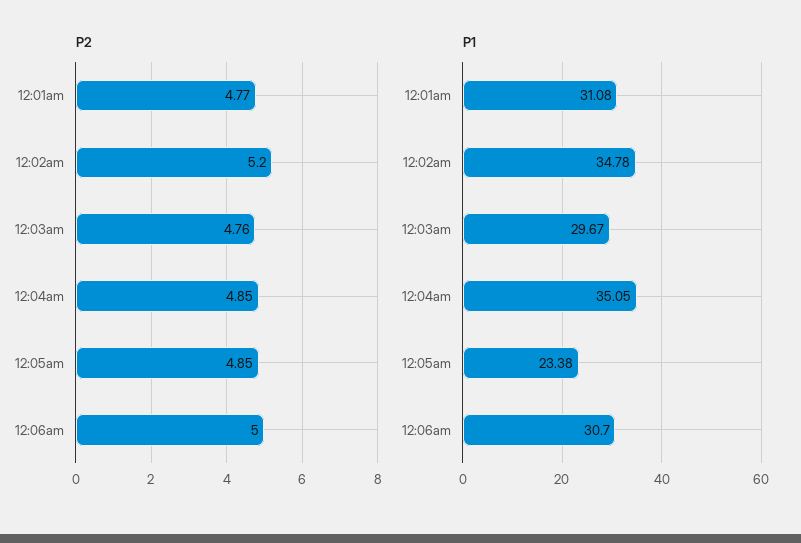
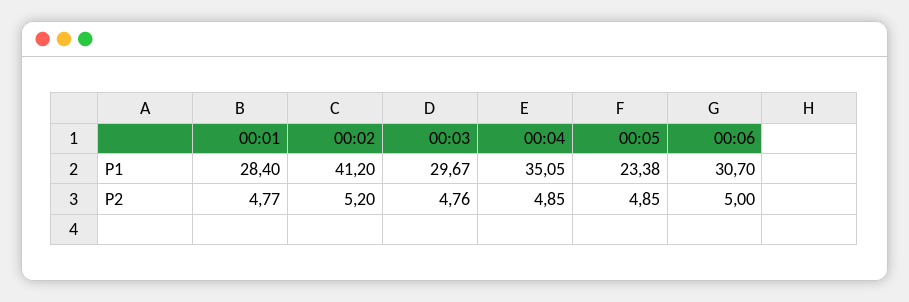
  {
    "P2": {
      "12:01am": 4.77,
      "12:02am": 5.2,
      "12:03am": 4.76,
      "12:04am": 4.85,
      "12:05am": 4.85,
      "12:06am": 5
    },
    "P1": {
-     "12:01am": 31.08,
+     "12:01am": 28.4,
-     "12:02am": 34.78,
+     "12:02am": 41.2,
      "12:03am": 29.67,
      "12:04am": 35.05,
      "12:05am": 23.38,
      "12:06am": 30.7
    }
  }

